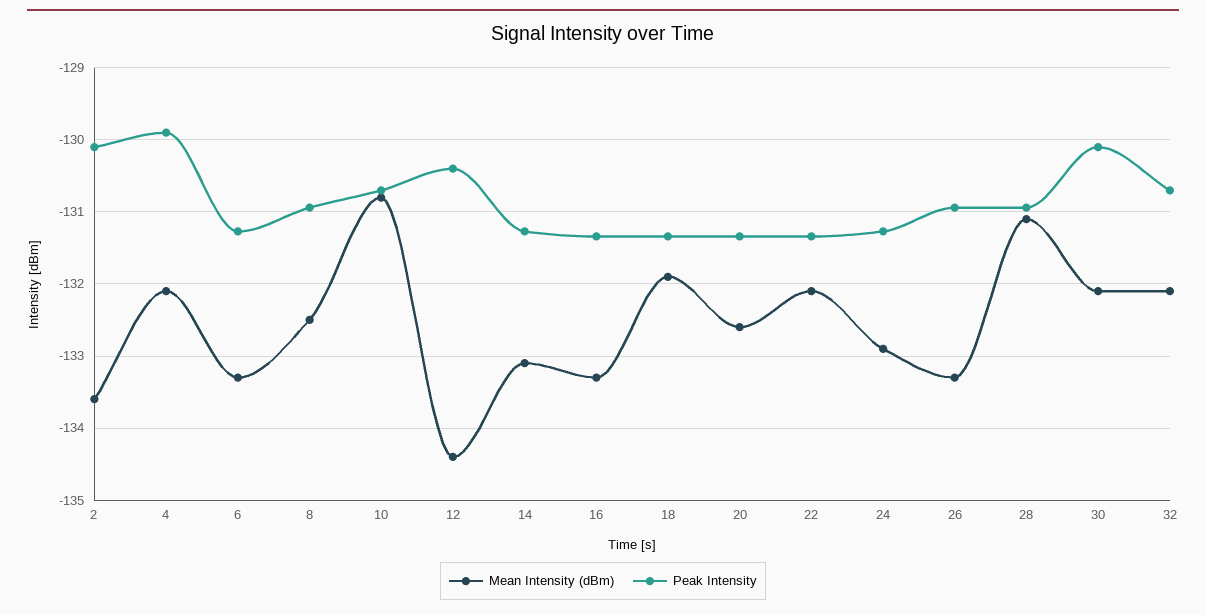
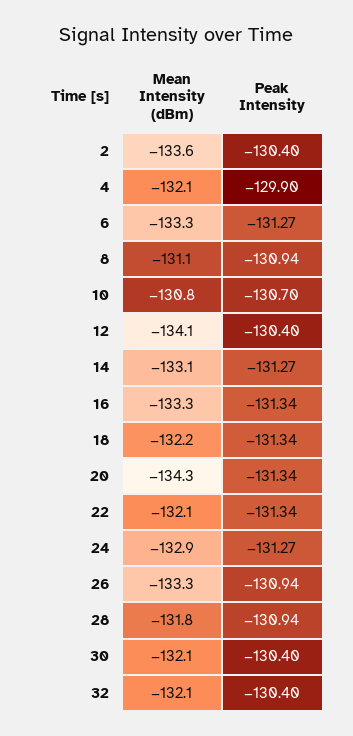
  {
    "Mean Intensity (dBm)": {
      "2": -133.6,
      "4": -132.1,
      "6": -133.3,
-     "8": -132.5,
+     "8": -131.1,
      "10": -130.8,
-     "12": -134.4,
+     "12": -134.1,
      "14": -133.1,
      "16": -133.3,
-     "18": -131.9,
+     "18": -132.2,
-     "20": -132.6,
+     "20": -134.3,
      "22": -132.1,
      "24": -132.9,
      "26": -133.3,
-     "28": -131.1,
+     "28": -131.8,
      "30": -132.1,
      "32": -132.1
    },
    "Peak Intensity": {
-     "2": -130.1,
+     "2": -130.4,
      "4": -129.9,
      "6": -131.27,
      "8": -130.94,
      "10": -130.7,
      "12": -130.4,
      "14": -131.27,
      "16": -131.34,
      "18": -131.34,
      "20": -131.34,
      "22": -131.34,
      "24": -131.27,
      "26": -130.94,
      "28": -130.94,
-     "30": -130.1,
+     "30": -130.4,
-     "32": -130.7
+     "32": -130.4
    }
  }

